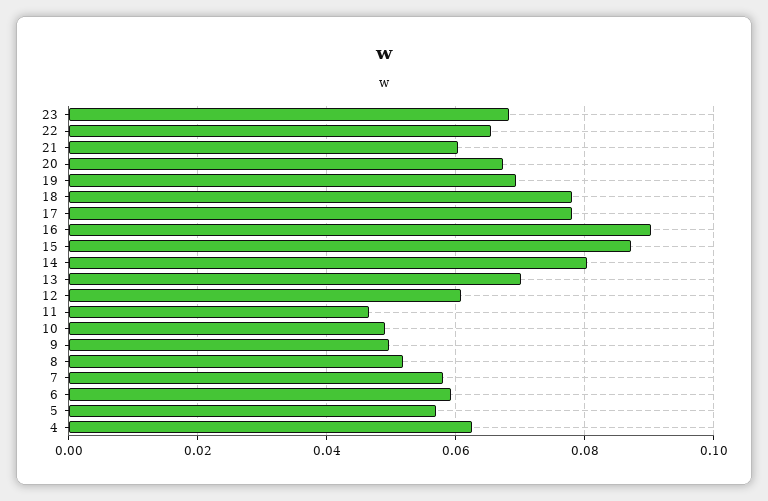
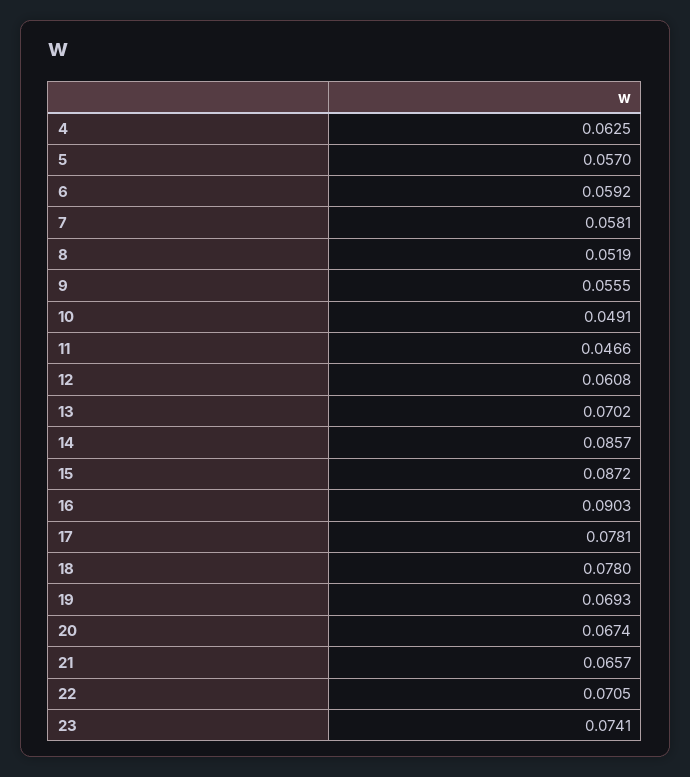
  {
-   "23": 0.068,
+   "23": 0.0741,
-   "22": 0.066,
+   "22": 0.0705,
-   "21": 0.06,
+   "21": 0.0657,
    "20": 0.0674,
    "19": 0.0693,
    "18": 0.078,
    "17": 0.0781,
    "16": 0.0903,
    "15": 0.0872,
-   "14": 0.08,
+   "14": 0.0857,
    "13": 0.0702,
    "12": 0.0608,
    "11": 0.0466,
    "10": 0.0491,
-   "9": 0.05,
+   "9": 0.0555,
    "8": 0.0519,
    "7": 0.0581,
    "6": 0.0592,
    "5": 0.057,
    "4": 0.0625
  }

